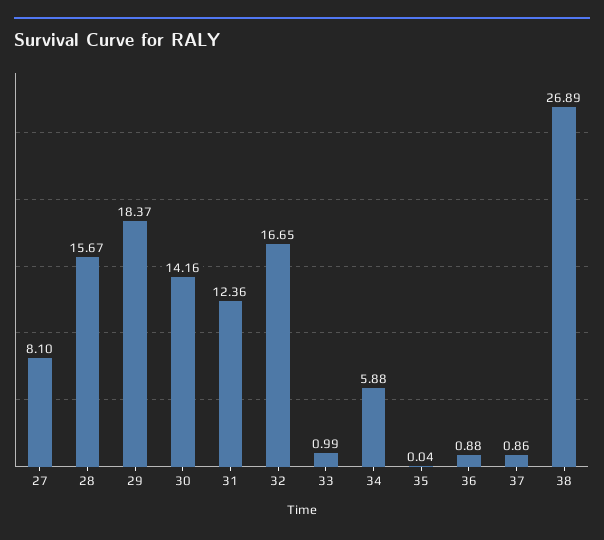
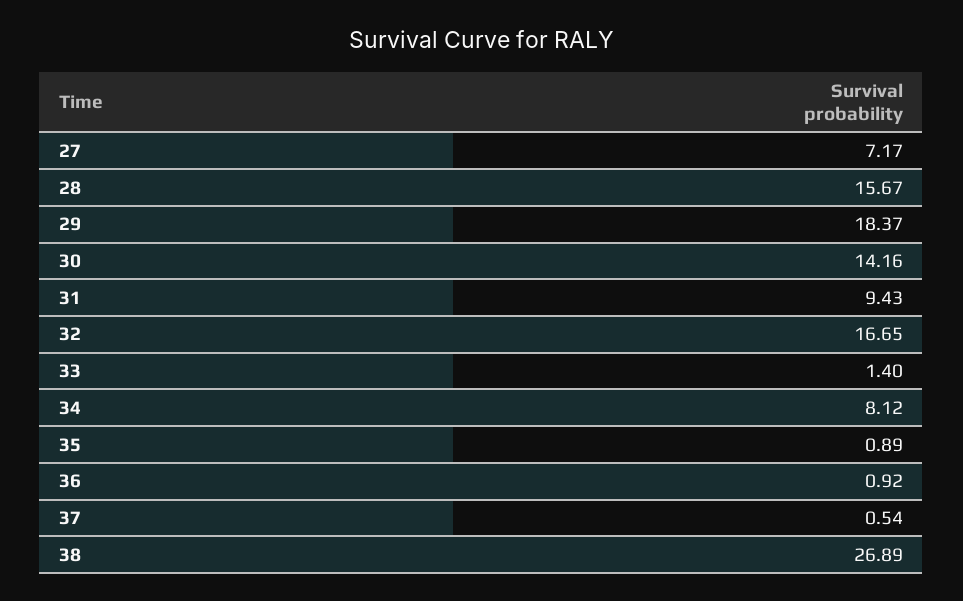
  {
-   "27": 8.1,
+   "27": 7.17,
    "28": 15.67,
    "29": 18.37,
    "30": 14.16,
-   "31": 12.36,
+   "31": 9.43,
    "32": 16.65,
-   "33": 0.99,
+   "33": 1.4,
-   "34": 5.88,
+   "34": 8.12,
-   "35": 0.04,
+   "35": 0.89,
-   "36": 0.88,
+   "36": 0.92,
-   "37": 0.86,
+   "37": 0.54,
    "38": 26.89
  }

